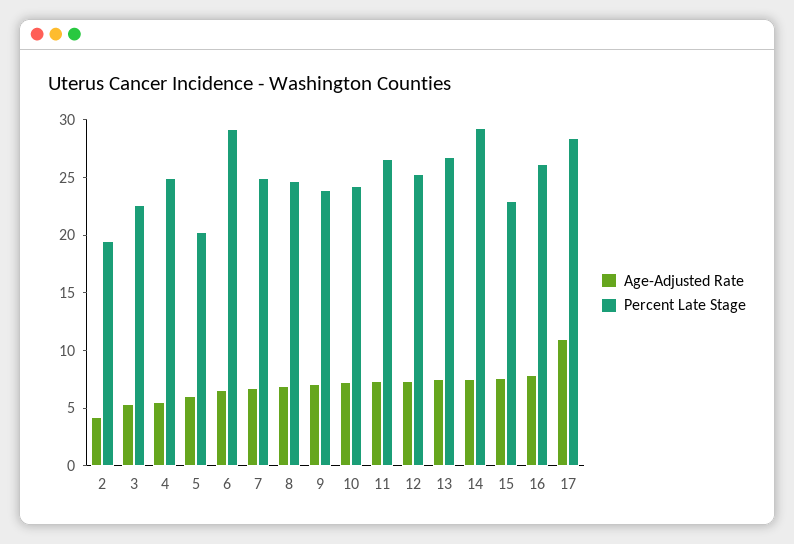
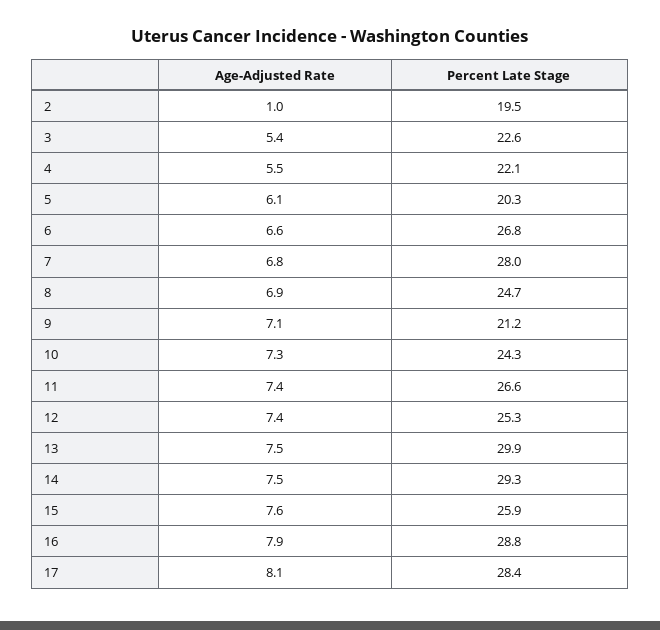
  {
    "Age-Adjusted Rate": {
-     "2": 4,
+     "2": 1,
      "3": 5.4,
      "4": 5.5,
      "5": 6.1,
      "6": 6.6,
      "7": 6.8,
      "8": 6.9,
      "9": 7.1,
      "10": 7.3,
      "11": 7.4,
      "12": 7.4,
      "13": 7.5,
      "14": 7.5,
      "15": 7.6,
      "16": 7.9,
-     "17": 11
+     "17": 8.1
    },
    "Percent Late Stage": {
      "2": 19.5,
      "3": 22.6,
-     "4": 25,
+     "4": 22.1,
      "5": 20.3,
-     "6": 29,
+     "6": 26.8,
-     "7": 25,
+     "7": 28,
      "8": 24.7,
-     "9": 24,
+     "9": 21.2,
      "10": 24.3,
      "11": 26.6,
      "12": 25.3,
-     "13": 27,
+     "13": 29.9,
      "14": 29.3,
-     "15": 23,
+     "15": 25.9,
-     "16": 26,
+     "16": 28.8,
      "17": 28.4
    }
  }

